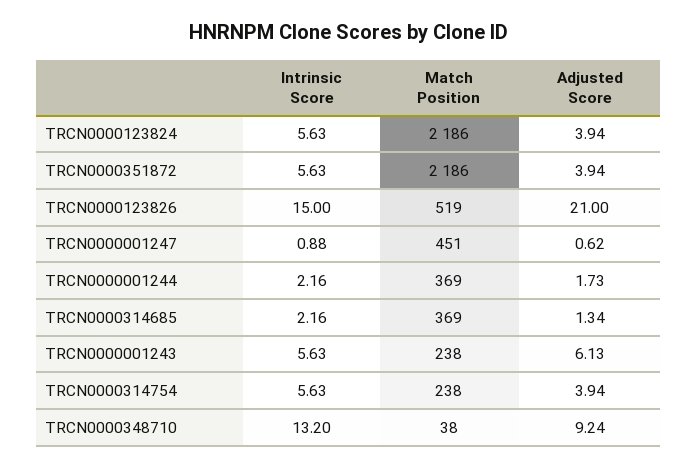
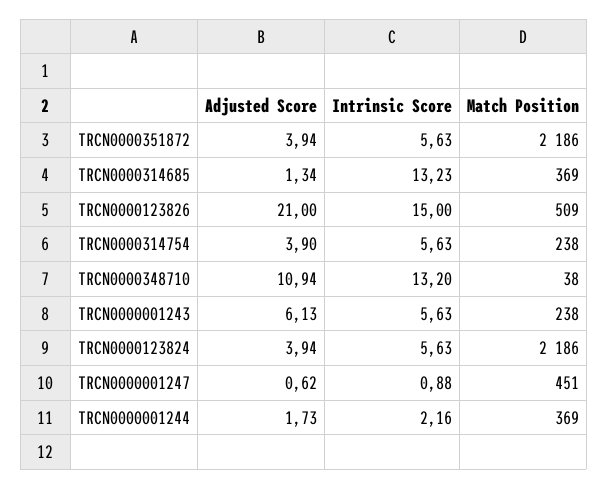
  {
    "Intrinsic Score": {
      "TRCN0000123824": 5.63,
      "TRCN0000351872": 5.63,
      "TRCN0000123826": 15,
      "TRCN0000001247": 0.88,
      "TRCN0000001244": 2.16,
-     "TRCN0000314685": 2.16,
+     "TRCN0000314685": 13.23,
      "TRCN0000001243": 5.63,
      "TRCN0000314754": 5.63,
      "TRCN0000348710": 13.2
    },
    "Match Position": {
      "TRCN0000123824": 2186,
      "TRCN0000351872": 2186,
-     "TRCN0000123826": 519,
+     "TRCN0000123826": 509,
      "TRCN0000001247": 451,
      "TRCN0000001244": 369,
      "TRCN0000314685": 369,
      "TRCN0000001243": 238,
      "TRCN0000314754": 238,
      "TRCN0000348710": 38
    },
    "Adjusted Score": {
      "TRCN0000123824": 3.94,
      "TRCN0000351872": 3.94,
      "TRCN0000123826": 21,
      "TRCN0000001247": 0.62,
      "TRCN0000001244": 1.73,
      "TRCN0000314685": 1.34,
      "TRCN0000001243": 6.13,
-     "TRCN0000314754": 3.94,
+     "TRCN0000314754": 3.9,
-     "TRCN0000348710": 9.24
+     "TRCN0000348710": 10.94
    }
  }

